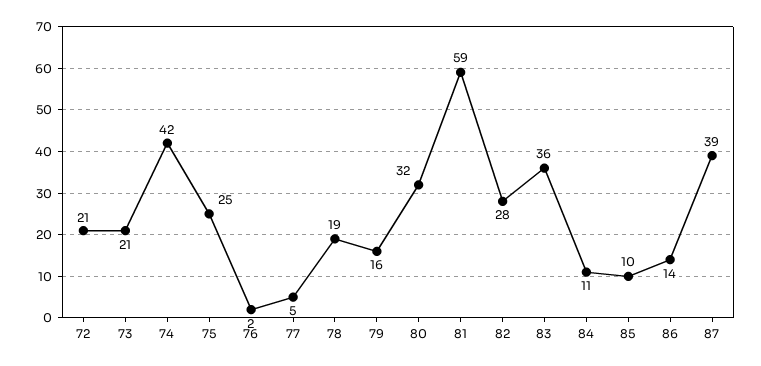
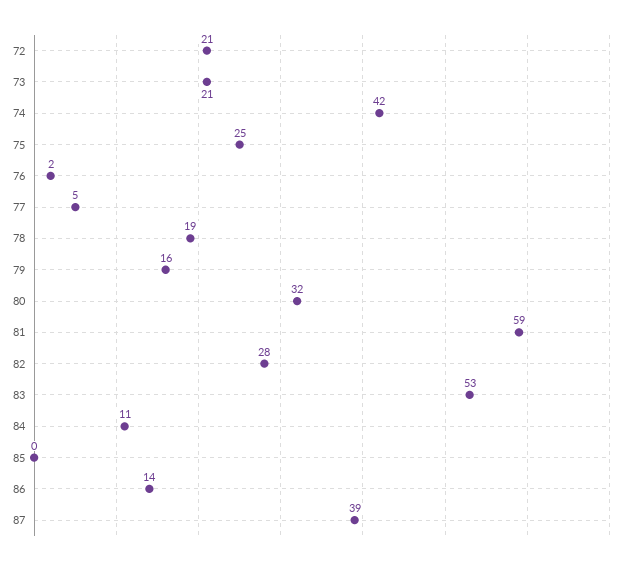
  {
    "72": 21,
    "73": 21,
    "74": 42,
    "75": 25,
    "76": 2,
    "77": 5,
    "78": 19,
    "79": 16,
    "80": 32,
    "81": 59,
    "82": 28,
-   "83": 36,
+   "83": 53,
    "84": 11,
-   "85": 10,
+   "85": 0,
    "86": 14,
    "87": 39
  }

